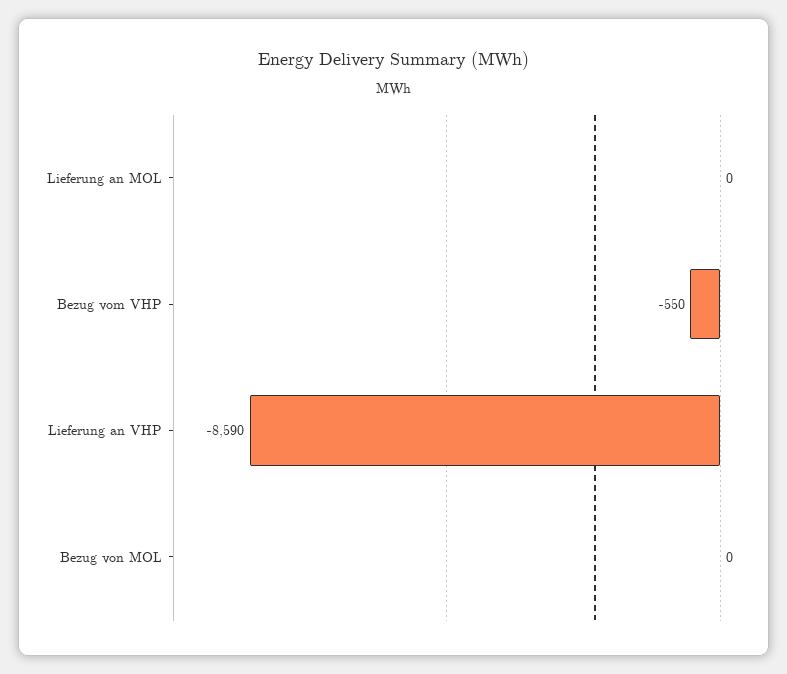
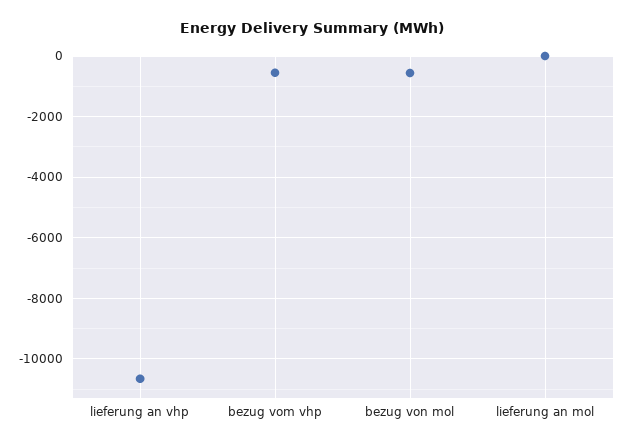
  {
    "Lieferung an MOL": 0,
    "Bezug vom VHP": -550,
-   "Lieferung an VHP": -8590,
+   "Lieferung an VHP": -10600,
-   "Bezug von MOL": 0
+   "Bezug von MOL": -600
  }

